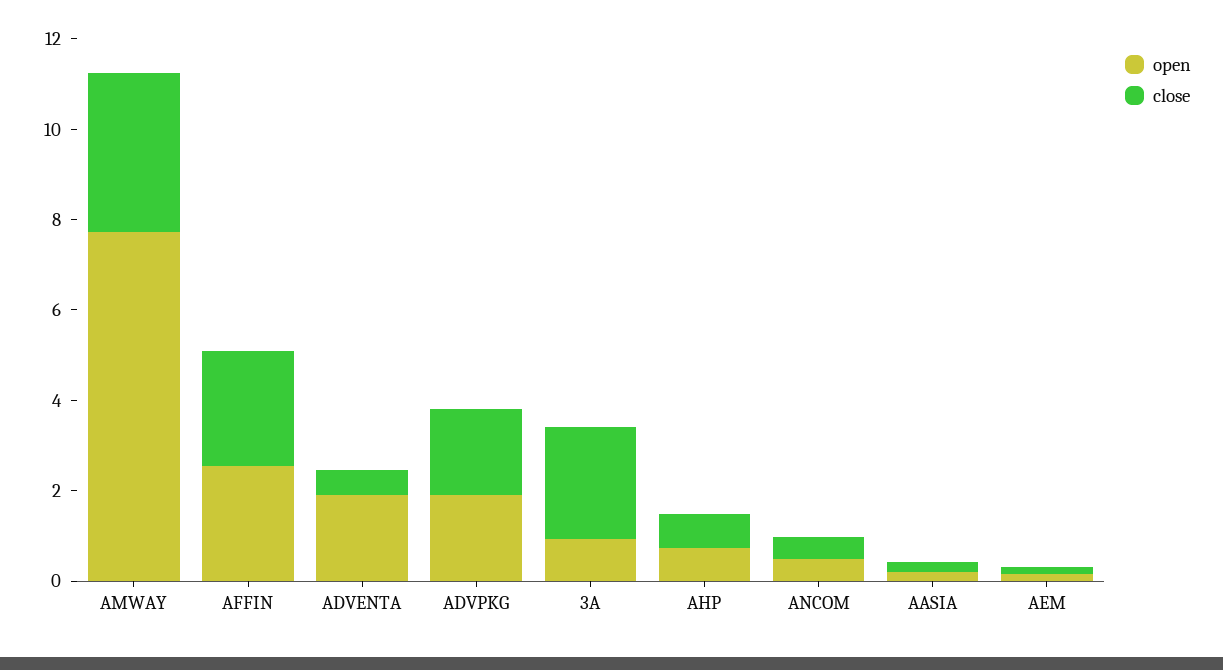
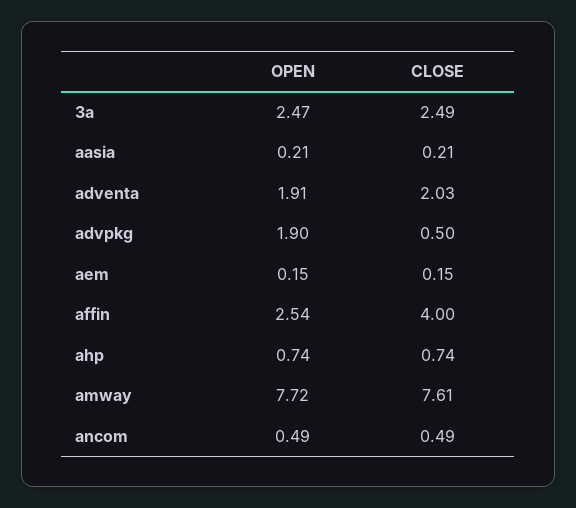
  {
    "open": {
      "AMWAY": 7.72,
      "AFFIN": 2.54,
      "ADVENTA": 1.91,
      "ADVPKG": 1.9,
-     "3A": 1,
+     "3A": 2.47,
      "AHP": 0.74,
      "ANCOM": 0.49,
      "AASIA": 0.21,
      "AEM": 0.15
    },
    "close": {
-     "AMWAY": 3.5,
+     "AMWAY": 7.61,
-     "AFFIN": 2.5,
+     "AFFIN": 4,
-     "ADVENTA": 0.5,
+     "ADVENTA": 2.03,
-     "ADVPKG": 2,
+     "ADVPKG": 0.5,
      "3A": 2.49,
      "AHP": 0.74,
      "ANCOM": 0.49,
      "AASIA": 0.21,
      "AEM": 0.15
    }
  }

